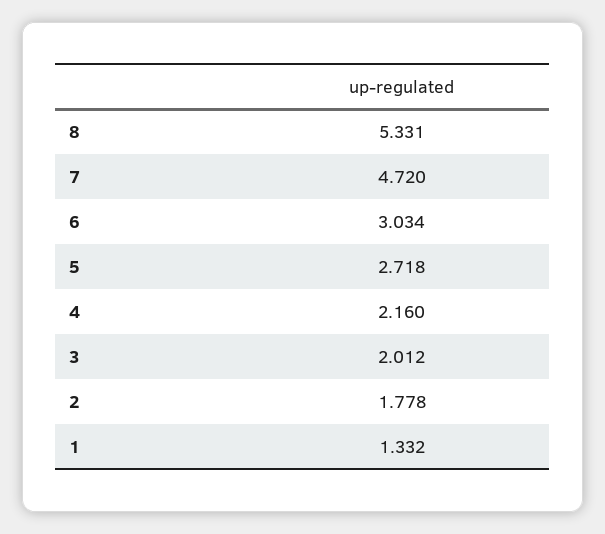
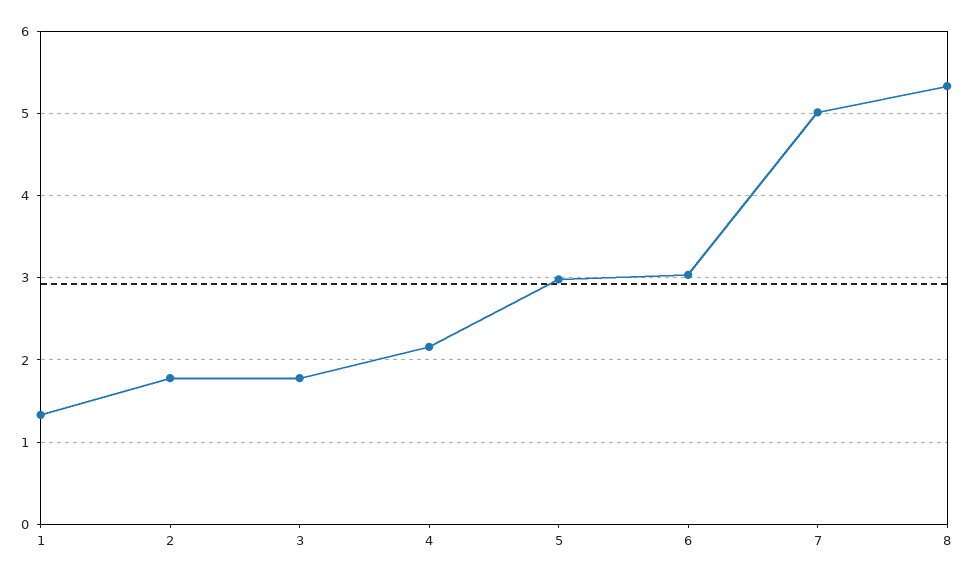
  {
    "8": 5.331,
-   "7": 4.72,
+   "7": 5,
    "6": 3.034,
-   "5": 2.718,
+   "5": 3,
    "4": 2.16,
-   "3": 2.012,
+   "3": 1.8,
    "2": 1.778,
    "1": 1.332
  }

